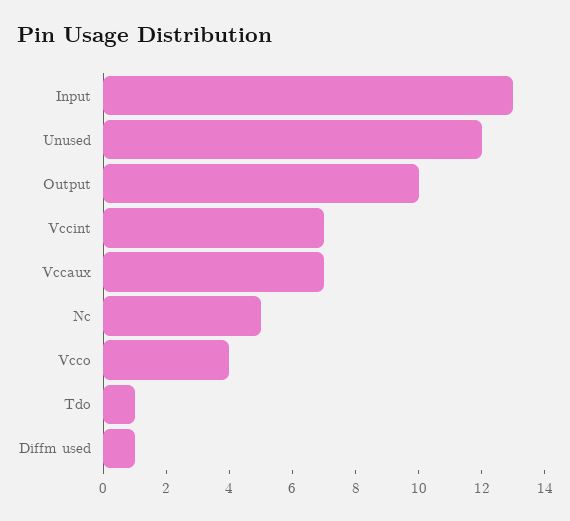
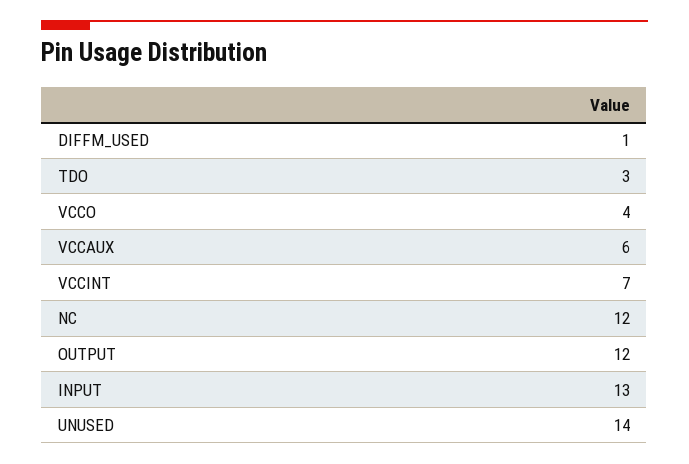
  {
    "Input": 13,
-   "Unused": 12,
+   "Unused": 14,
-   "Output": 10,
+   "Output": 12,
    "Vccint": 7,
-   "Vccaux": 7,
+   "Vccaux": 6,
-   "Nc": 5,
+   "Nc": 12,
    "Vcco": 4,
-   "Tdo": 1,
+   "Tdo": 3,
    "Diffm used": 1
  }

